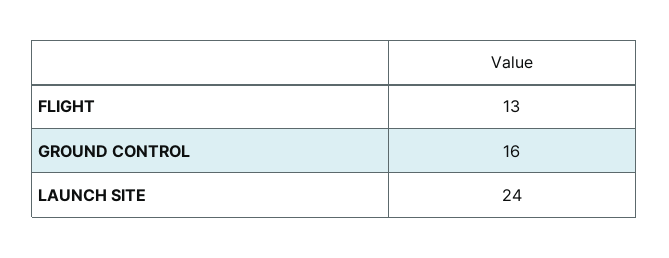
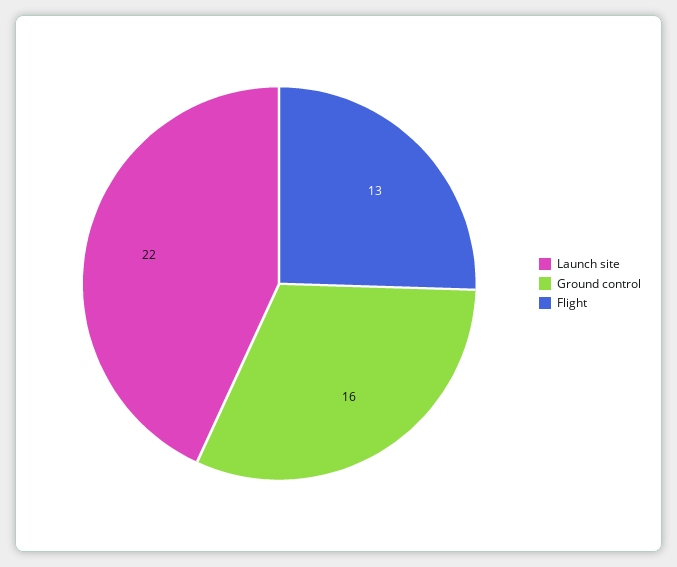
  {
    "FLIGHT": 13,
    "GROUND CONTROL": 16,
-   "LAUNCH SITE": 24
+   "LAUNCH SITE": 22
  }

